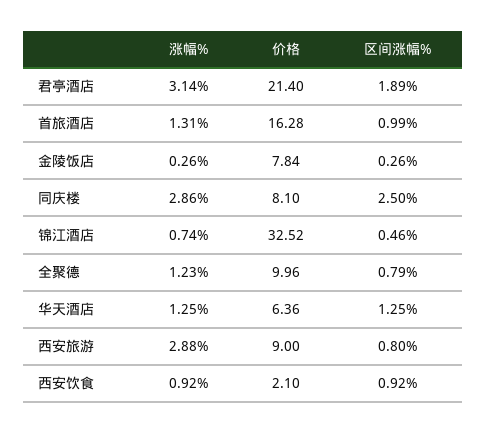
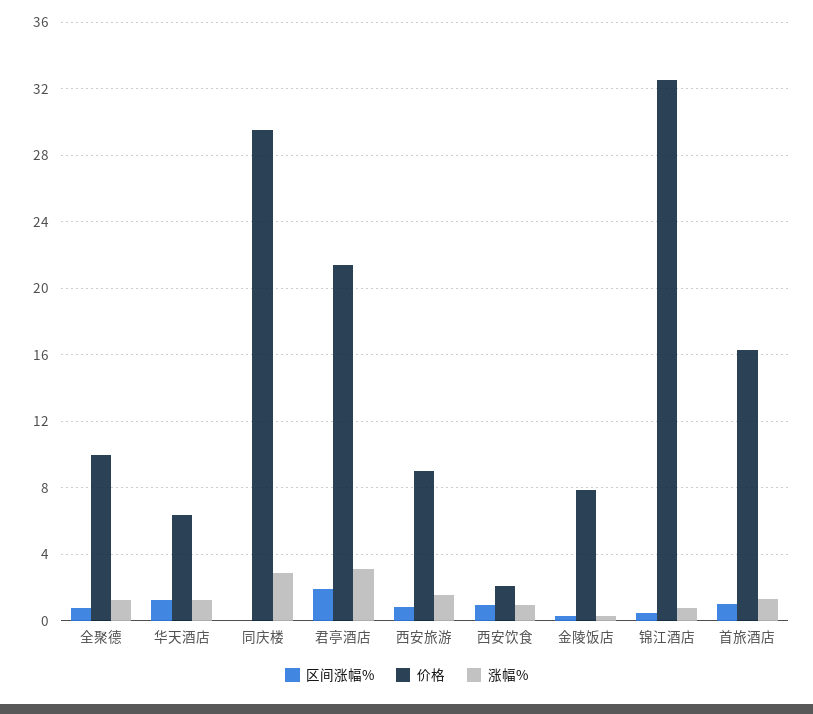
  {
    "涨幅%": {
      "君亭酒店": 3.14,
      "首旅酒店": 1.31,
      "金陵饭店": 0.26,
      "同庆楼": 2.86,
      "锦江酒店": 0.74,
      "全聚德": 1.23,
      "华天酒店": 1.25,
-     "西安旅游": 2.88,
+     "西安旅游": 1.5,
      "西安饮食": 0.92
    },
    "价格": {
      "君亭酒店": 21.4,
      "首旅酒店": 16.28,
      "金陵饭店": 7.84,
-     "同庆楼": 8.1,
+     "同庆楼": 29.5,
      "锦江酒店": 32.52,
      "全聚德": 9.96,
      "华天酒店": 6.36,
      "西安旅游": 9,
      "西安饮食": 2.1
    },
    "区间涨幅%": {
      "君亭酒店": 1.89,
      "首旅酒店": 0.99,
      "金陵饭店": 0.26,
-     "同庆楼": 2.5,
+     "同庆楼": 0,
      "锦江酒店": 0.46,
      "全聚德": 0.79,
      "华天酒店": 1.25,
      "西安旅游": 0.8,
      "西安饮食": 0.92
    }
  }

